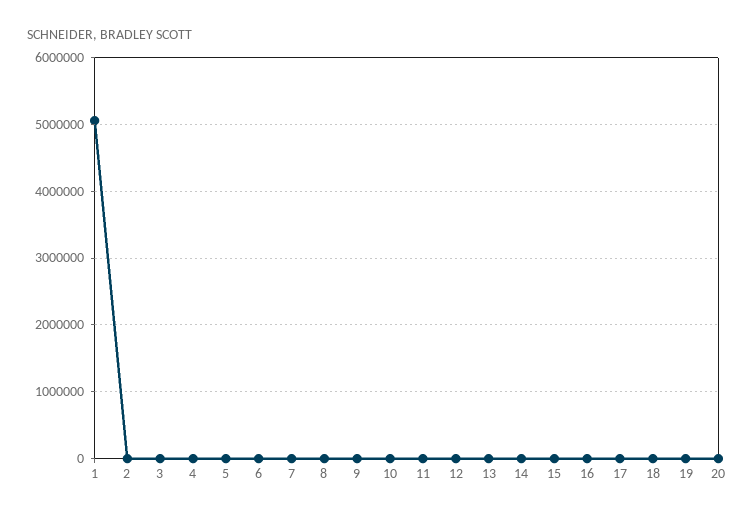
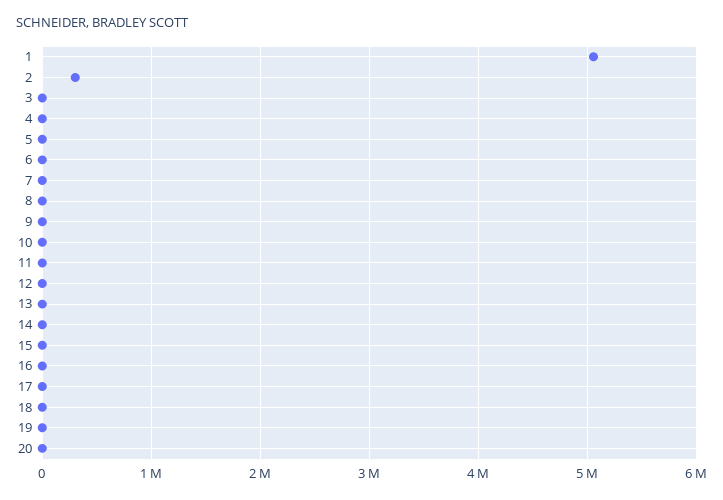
  {
    "1": 5100000,
-   "2": 0,
+   "2": 300000,
    "3": 0,
    "4": 0,
    "5": 0,
    "6": 0,
    "7": 0,
    "8": 0,
    "9": 0,
    "10": 0,
    "11": 0,
    "12": 0,
    "13": 0,
    "14": 0,
    "15": 0,
    "16": 0,
    "17": 0,
    "18": 0,
    "19": 0,
    "20": 0
  }

